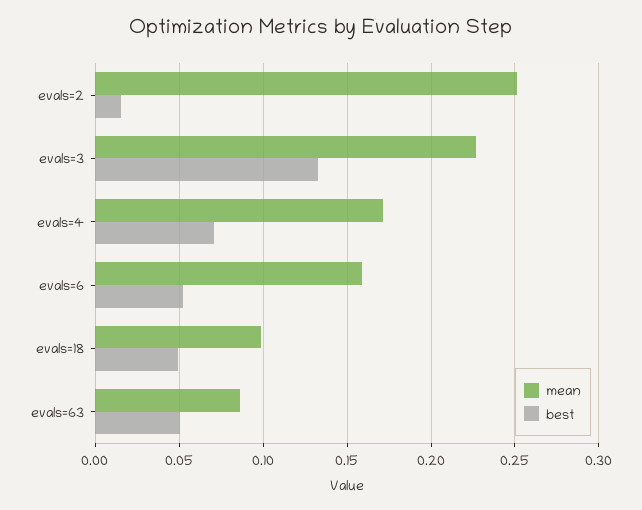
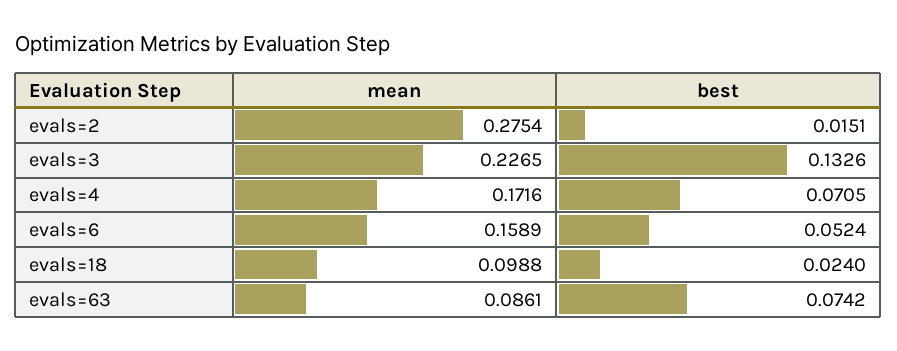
  {
    "mean": {
-     "evals=2": 0.25,
+     "evals=2": 0.2754,
      "evals=3": 0.2265,
      "evals=4": 0.1716,
      "evals=6": 0.1589,
      "evals=18": 0.0988,
      "evals=63": 0.0861
    },
    "best": {
      "evals=2": 0.0151,
      "evals=3": 0.1326,
      "evals=4": 0.0705,
      "evals=6": 0.0524,
-     "evals=18": 0.05,
+     "evals=18": 0.024,
-     "evals=63": 0.05
+     "evals=63": 0.0742
    }
  }

